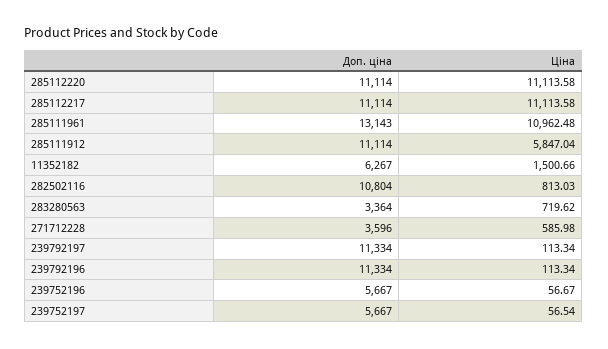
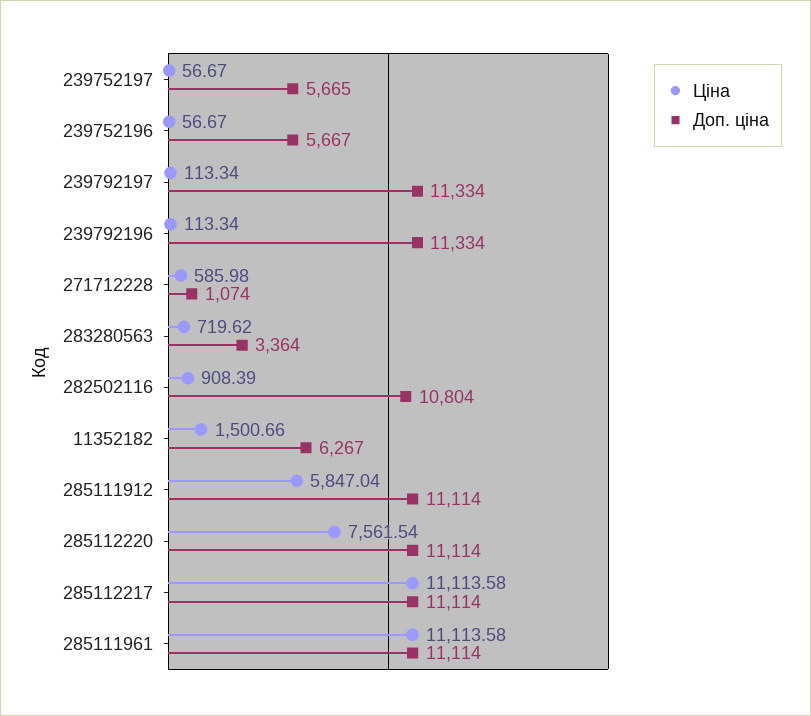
  {
    "Доп. ціна": {
      "285112220": 11114,
      "285112217": 11114,
-     "285111961": 13143,
+     "285111961": 11114,
      "285111912": 11114,
      "11352182": 6267,
      "282502116": 10804,
      "283280563": 3364,
-     "271712228": 3596,
+     "271712228": 1074,
      "239792197": 11334,
      "239792196": 11334,
      "239752196": 5667,
-     "239752197": 5667
+     "239752197": 5665
    },
    "Ціна": {
-     "285112220": 11113.58,
+     "285112220": 7561.54,
      "285112217": 11113.58,
-     "285111961": 10962.48,
+     "285111961": 11113.58,
      "285111912": 5847.04,
      "11352182": 1500.66,
-     "282502116": 813.03,
+     "282502116": 908.39,
      "283280563": 719.62,
      "271712228": 585.98,
      "239792197": 113.34,
      "239792196": 113.34,
      "239752196": 56.67,
-     "239752197": 56.54
+     "239752197": 56.67
    }
  }

